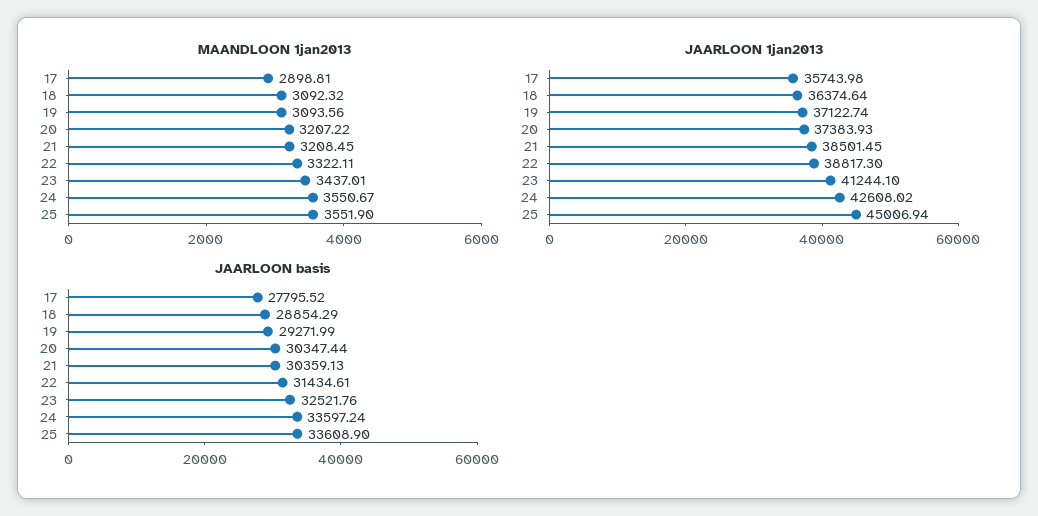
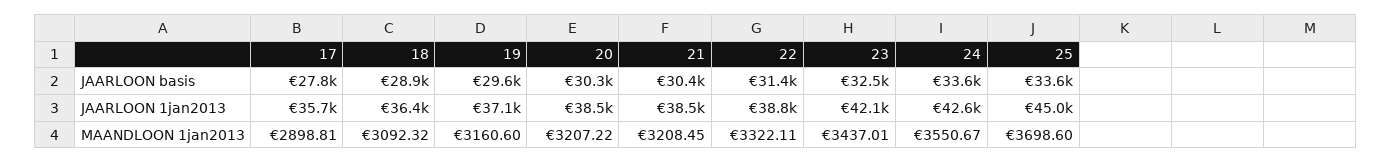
  {
    "MAANDLOON 1jan2013": {
      "17": 2898.81,
      "18": 3092.32,
-     "19": 3093.56,
+     "19": 3160.6,
      "20": 3207.22,
      "21": 3208.45,
      "22": 3322.11,
      "23": 3437.01,
      "24": 3550.67,
-     "25": 3551.9
+     "25": 3698.6
    },
    "JAARLOON 1jan2013": {
      "17": 35743.98,
      "18": 36374.64,
      "19": 37122.74,
-     "20": 37383.93,
+     "20": 38500,
      "21": 38501.45,
      "22": 38817.3,
-     "23": 41244.1,
+     "23": 42100,
      "24": 42608.02,
      "25": 45006.94
    },
    "JAARLOON basis": {
      "17": 27795.52,
      "18": 28854.29,
-     "19": 29271.99,
+     "19": 29600,
      "20": 30347.44,
      "21": 30359.13,
      "22": 31434.61,
      "23": 32521.76,
      "24": 33597.24,
      "25": 33608.9
    }
  }

